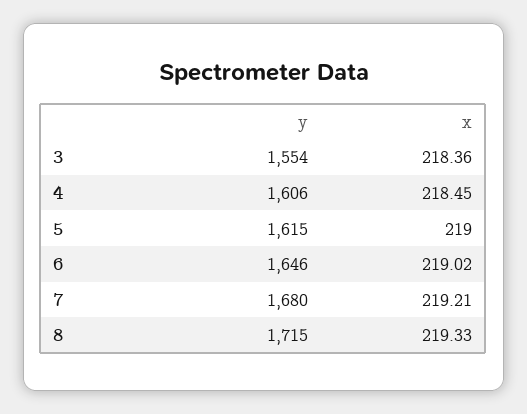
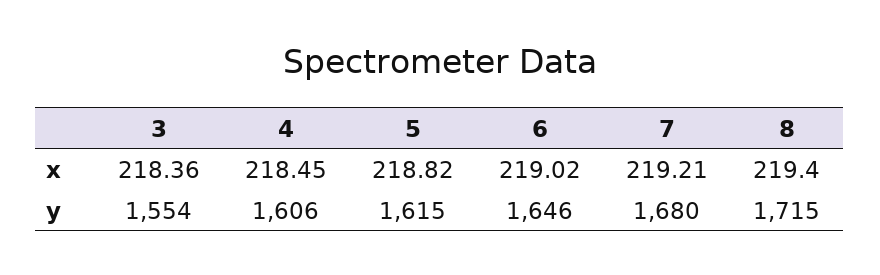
  {
    "y": {
      "3": 1554,
      "4": 1606,
      "5": 1615,
      "6": 1646,
      "7": 1680,
      "8": 1715
    },
    "x": {
      "3": 218.36,
      "4": 218.45,
-     "5": 219,
+     "5": 218.82,
      "6": 219.02,
      "7": 219.21,
-     "8": 219.33
+     "8": 219.4
    }
  }

